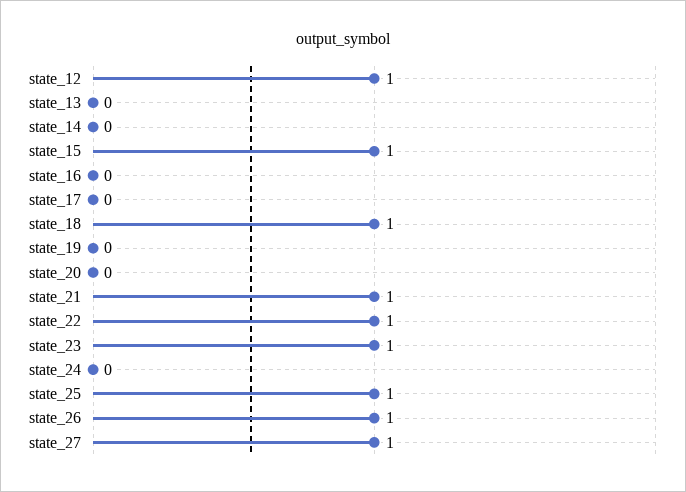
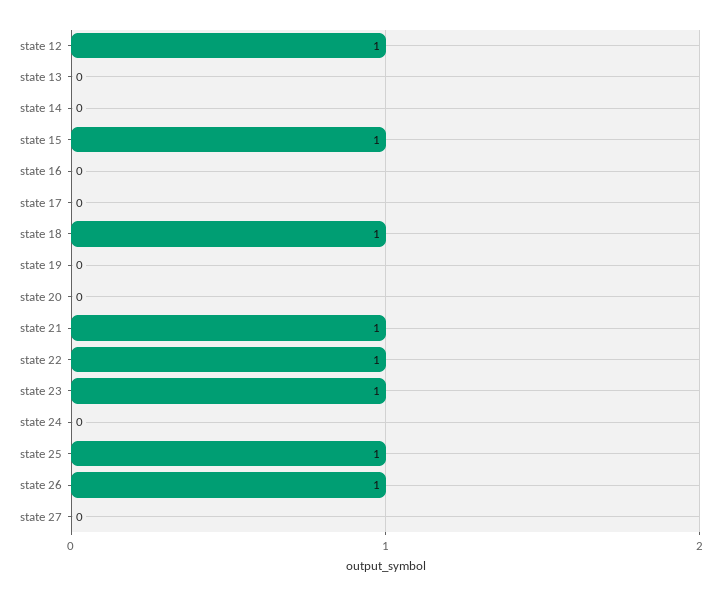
  {
    "state_12": 1,
    "state_13": 0,
    "state_14": 0,
    "state_15": 1,
    "state_16": 0,
    "state_17": 0,
    "state_18": 1,
    "state_19": 0,
    "state_20": 0,
    "state_21": 1,
    "state_22": 1,
    "state_23": 1,
    "state_24": 0,
    "state_25": 1,
    "state_26": 1,
-   "state_27": 1
+   "state_27": 0
  }

